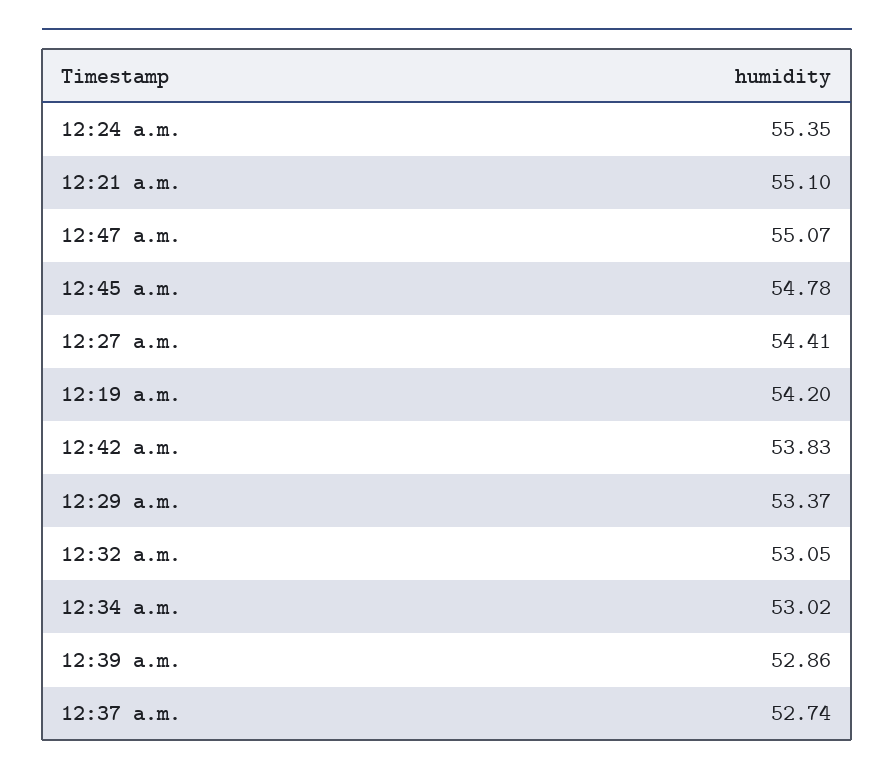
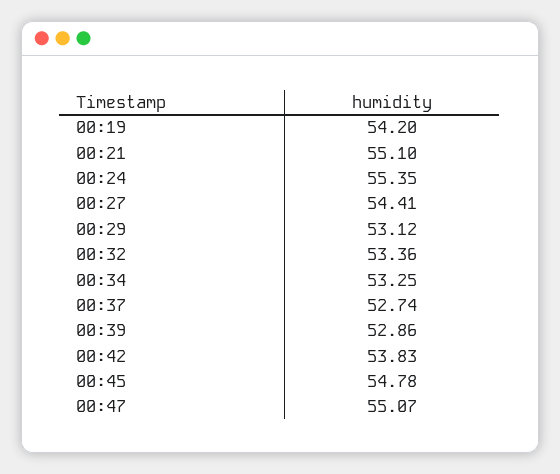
  {
    "12:24 a.m.": 55.35,
    "12:21 a.m.": 55.1,
    "12:47 a.m.": 55.07,
    "12:45 a.m.": 54.78,
    "12:27 a.m.": 54.41,
    "12:19 a.m.": 54.2,
    "12:42 a.m.": 53.83,
-   "12:29 a.m.": 53.37,
+   "12:29 a.m.": 53.12,
-   "12:32 a.m.": 53.05,
+   "12:32 a.m.": 53.36,
-   "12:34 a.m.": 53.02,
+   "12:34 a.m.": 53.25,
    "12:39 a.m.": 52.86,
    "12:37 a.m.": 52.74
  }

